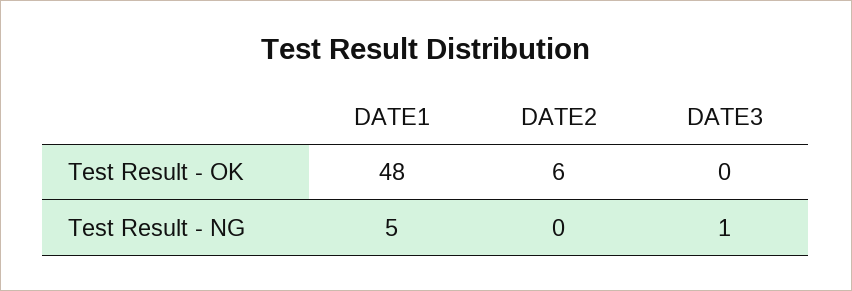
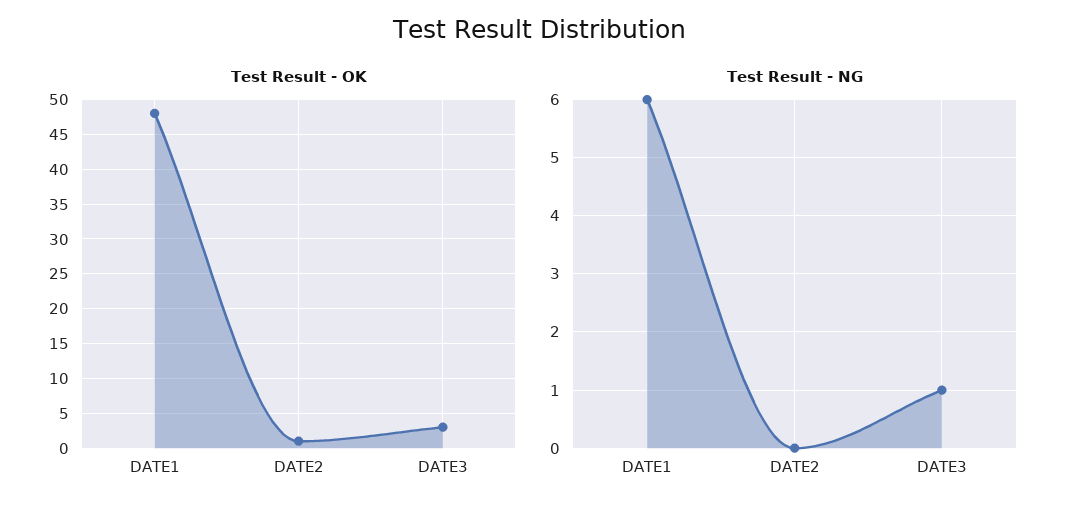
  {
    "Test Result - OK": {
      "DATE1": 48,
-     "DATE2": 6,
+     "DATE2": 1,
-     "DATE3": 0
+     "DATE3": 3
    },
    "Test Result - NG": {
-     "DATE1": 5,
+     "DATE1": 6,
      "DATE2": 0,
      "DATE3": 1
    }
  }

